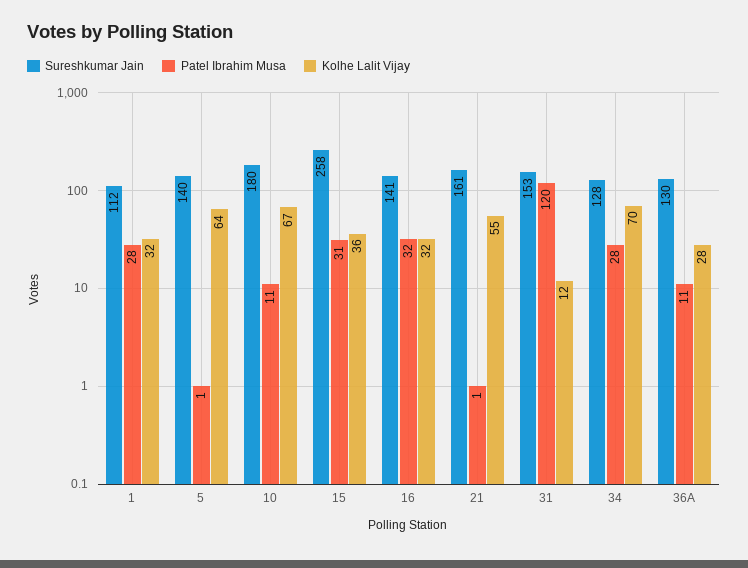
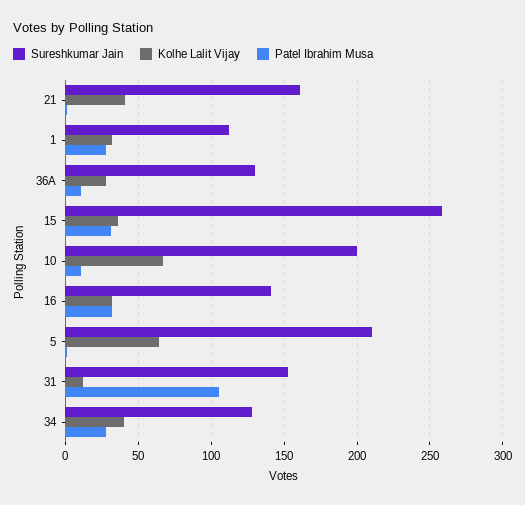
  {
    "Sureshkumar Jain": {
      "1": 112,
-     "5": 140,
+     "5": 210,
-     "10": 180,
+     "10": 200,
      "15": 258,
      "16": 141,
      "21": 161,
      "31": 153,
      "34": 128,
      "36A": 130
    },
    "Patel Ibrahim Musa": {
      "1": 28,
      "5": 1,
      "10": 11,
      "15": 31,
      "16": 32,
      "21": 1,
-     "31": 120,
+     "31": 105,
      "34": 28,
      "36A": 11
    },
    "Kolhe Lalit Vijay": {
      "1": 32,
      "5": 64,
      "10": 67,
      "15": 36,
      "16": 32,
-     "21": 55,
+     "21": 40,
      "31": 12,
-     "34": 70,
+     "34": 40,
      "36A": 28
    }
  }

